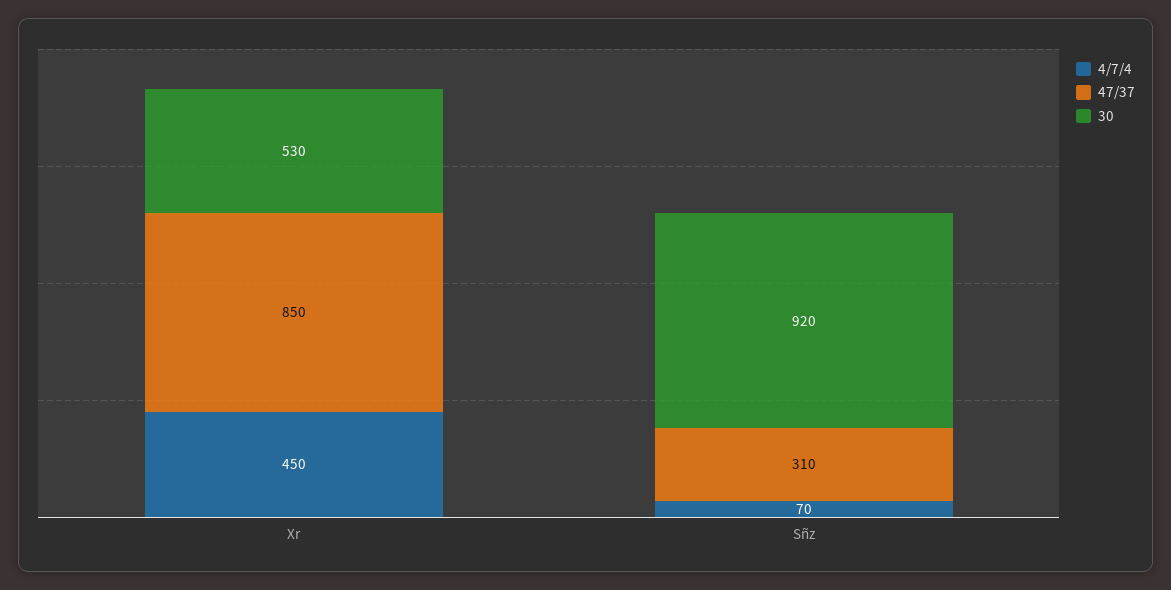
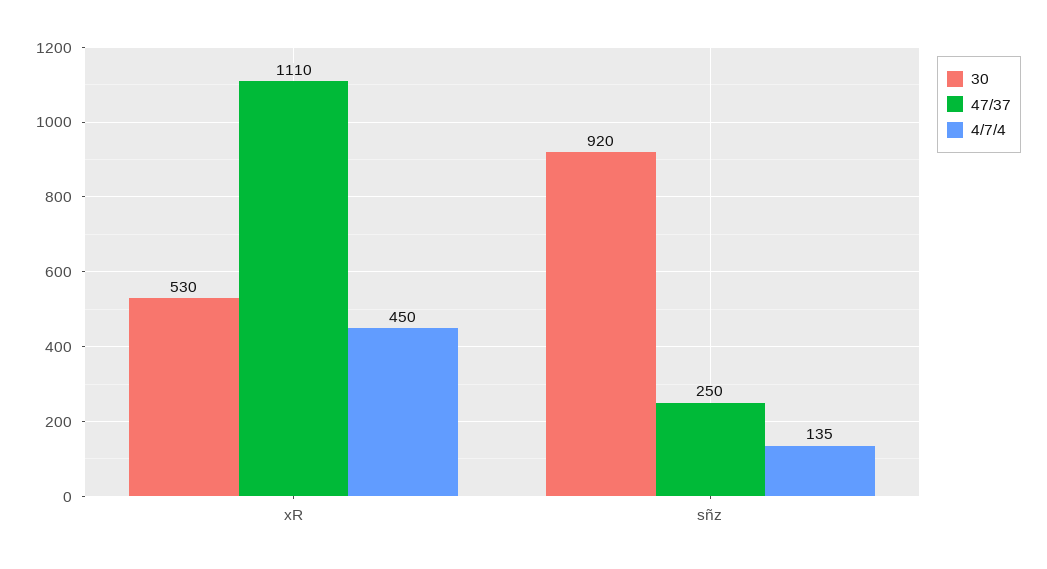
  {
    "4/7/4": {
      "Xr": 450,
-     "Sñz": 70
+     "Sñz": 135
    },
    "47/37": {
-     "Xr": 850,
+     "Xr": 1110,
-     "Sñz": 310
+     "Sñz": 250
    },
    "30": {
      "Xr": 530,
      "Sñz": 920
    }
  }

